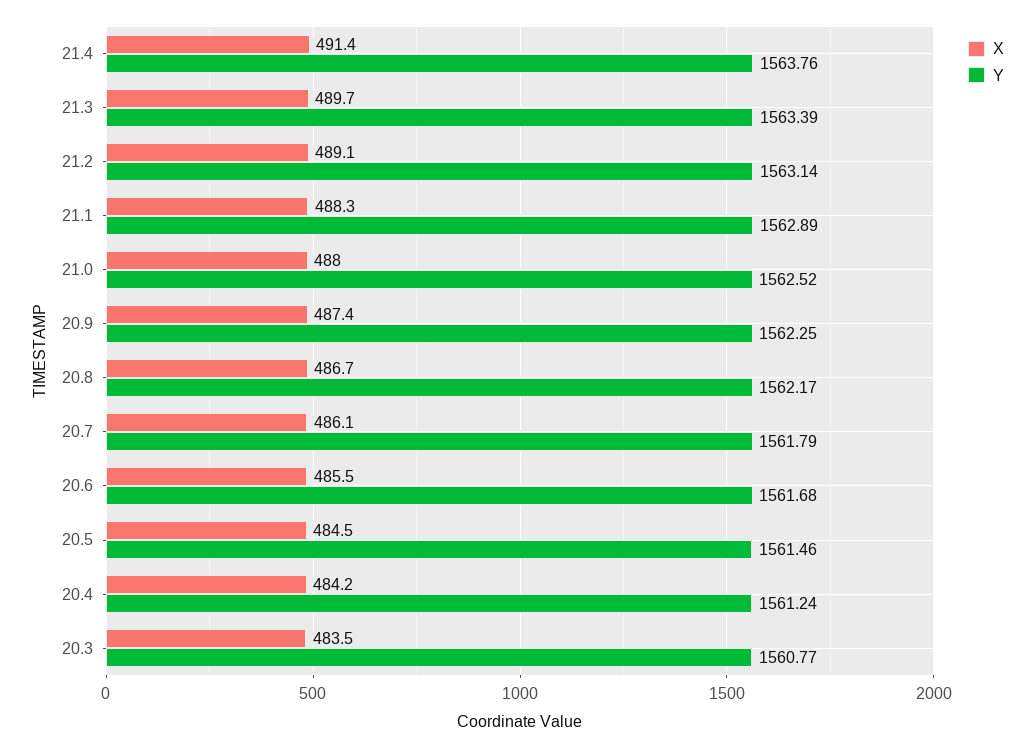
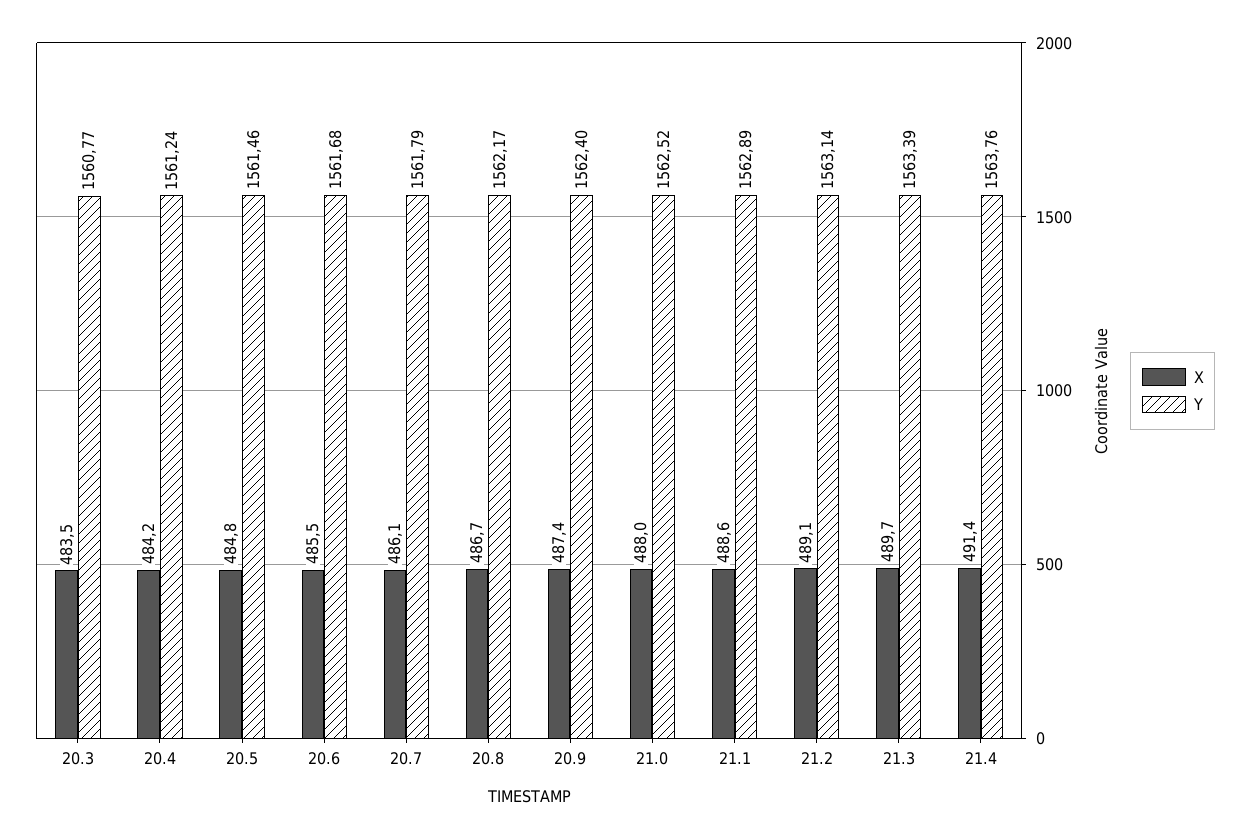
  {
    "X": {
      "21.4": 491.4,
      "21.3": 489.7,
      "21.2": 489.1,
-     "21.1": 488.3,
+     "21.1": 488.6,
      "21.0": 488,
      "20.9": 487.4,
      "20.8": 486.7,
      "20.7": 486.1,
      "20.6": 485.5,
-     "20.5": 484.5,
+     "20.5": 484.8,
      "20.4": 484.2,
      "20.3": 483.5
    },
    "Y": {
      "21.4": 1563.76,
      "21.3": 1563.39,
      "21.2": 1563.14,
      "21.1": 1562.89,
      "21.0": 1562.52,
-     "20.9": 1562.25,
+     "20.9": 1562.4,
      "20.8": 1562.17,
      "20.7": 1561.79,
      "20.6": 1561.68,
      "20.5": 1561.46,
      "20.4": 1561.24,
      "20.3": 1560.77
    }
  }

